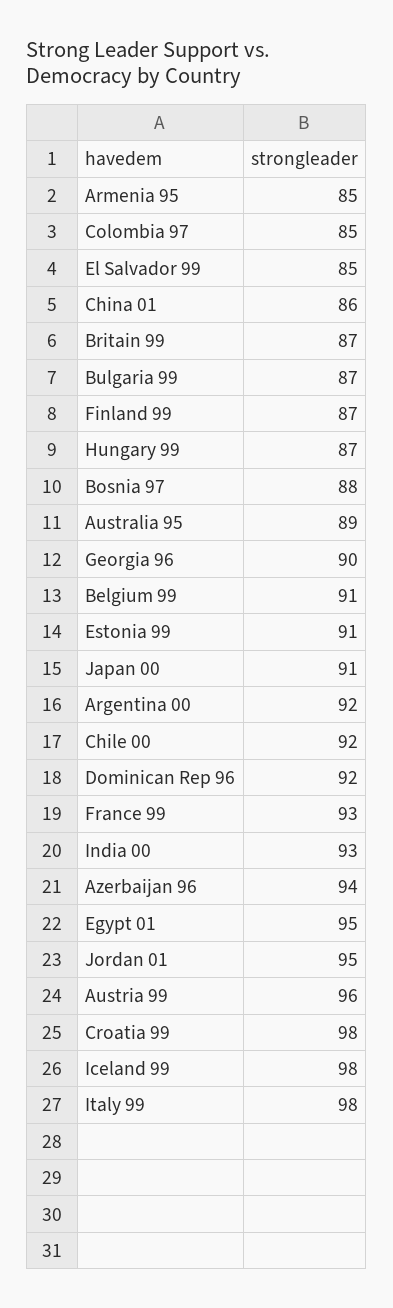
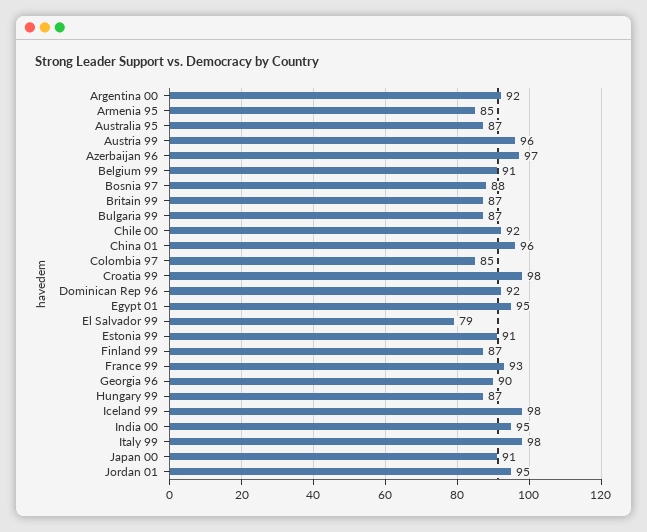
  {
    "Armenia 95": 85,
    "Colombia 97": 85,
-   "El Salvador 99": 85,
+   "El Salvador 99": 79,
-   "China 01": 86,
+   "China 01": 96,
    "Britain 99": 87,
    "Bulgaria 99": 87,
    "Finland 99": 87,
    "Hungary 99": 87,
    "Bosnia 97": 88,
-   "Australia 95": 89,
+   "Australia 95": 87,
    "Georgia 96": 90,
    "Belgium 99": 91,
    "Estonia 99": 91,
    "Japan 00": 91,
    "Argentina 00": 92,
    "Chile 00": 92,
    "Dominican Rep 96": 92,
    "France 99": 93,
-   "India 00": 93,
+   "India 00": 95,
-   "Azerbaijan 96": 94,
+   "Azerbaijan 96": 97,
    "Egypt 01": 95,
    "Jordan 01": 95,
    "Austria 99": 96,
    "Croatia 99": 98,
    "Iceland 99": 98,
    "Italy 99": 98
  }

